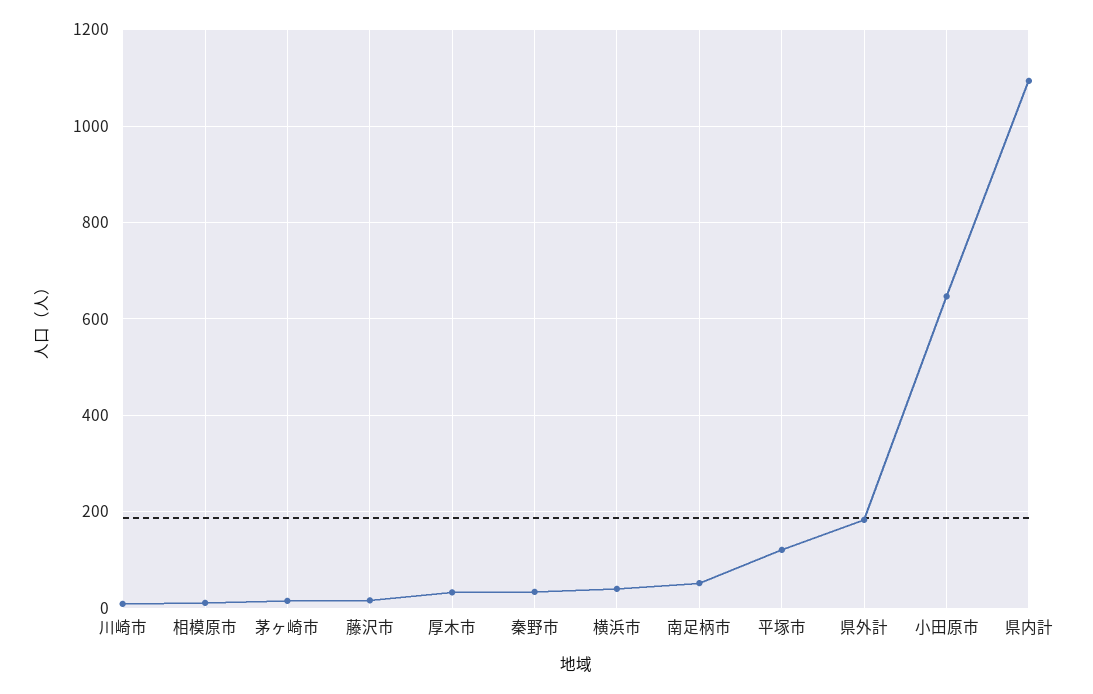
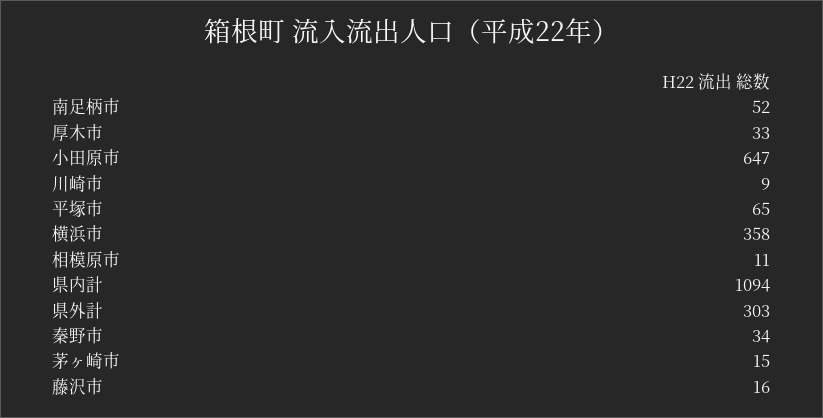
  {
    "川崎市": 9,
    "相模原市": 11,
    "茅ヶ崎市": 15,
    "藤沢市": 16,
    "厚木市": 33,
    "秦野市": 34,
-   "横浜市": 40,
+   "横浜市": 358,
    "南足柄市": 52,
-   "平塚市": 120,
+   "平塚市": 65,
-   "県外計": 180,
+   "県外計": 303,
    "小田原市": 647,
    "県内計": 1094
  }

